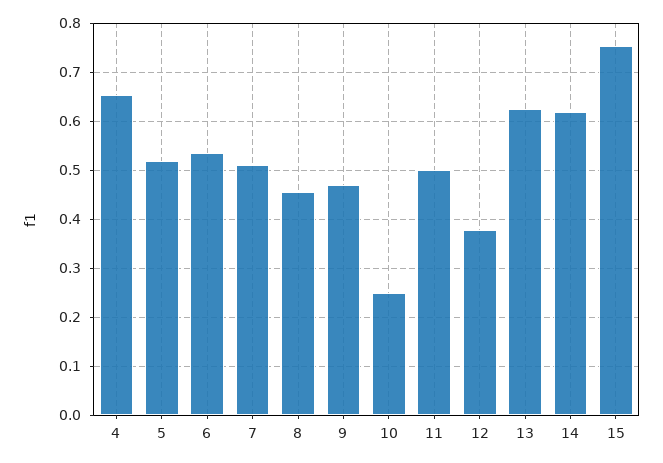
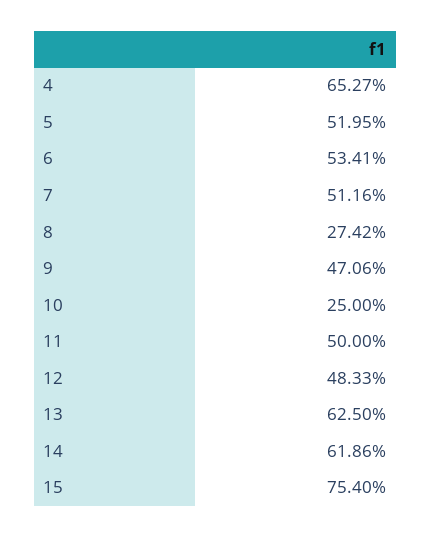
  {
    "4": 0.6527,
    "5": 0.5195,
    "6": 0.5341,
    "7": 0.5116,
-   "8": 0.46,
+   "8": 0.2742,
    "9": 0.4706,
    "10": 0.25,
    "11": 0.5,
-   "12": 0.38,
+   "12": 0.4833,
    "13": 0.625,
    "14": 0.6186,
    "15": 0.754
  }

